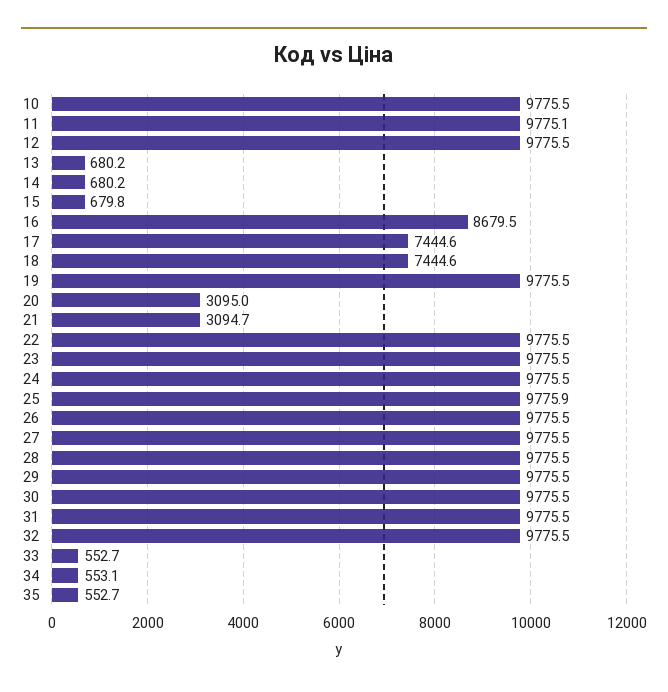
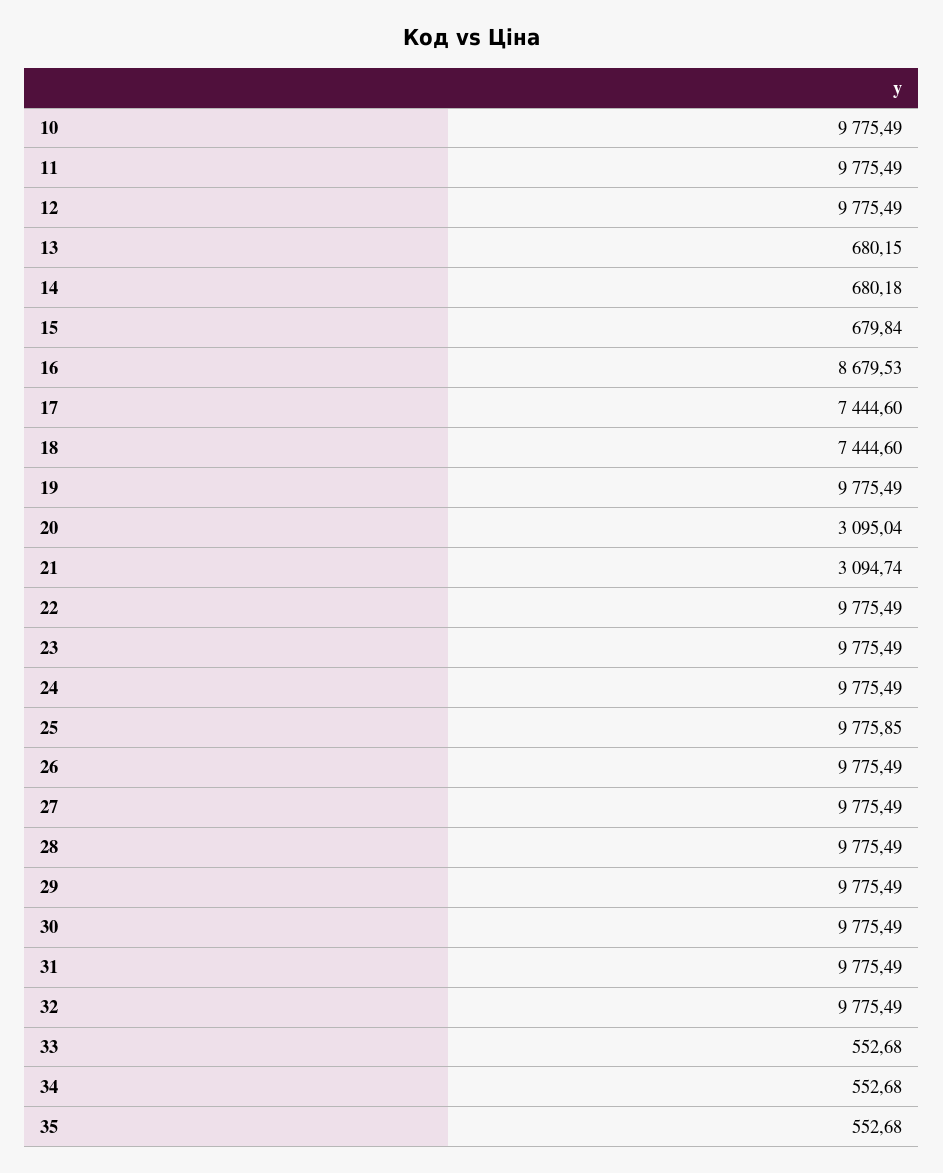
  {
    "10": 9775.49,
-   "11": 9775.1,
+   "11": 9775.49,
    "12": 9775.49,
    "13": 680.15,
    "14": 680.18,
    "15": 679.84,
    "16": 8679.53,
    "17": 7444.6,
    "18": 7444.6,
    "19": 9775.49,
    "20": 3095.04,
    "21": 3094.74,
    "22": 9775.49,
    "23": 9775.49,
    "24": 9775.49,
    "25": 9775.85,
    "26": 9775.49,
    "27": 9775.49,
    "28": 9775.49,
    "29": 9775.49,
    "30": 9775.49,
    "31": 9775.49,
    "32": 9775.49,
    "33": 552.68,
-   "34": 553.1,
+   "34": 552.68,
    "35": 552.68
  }

